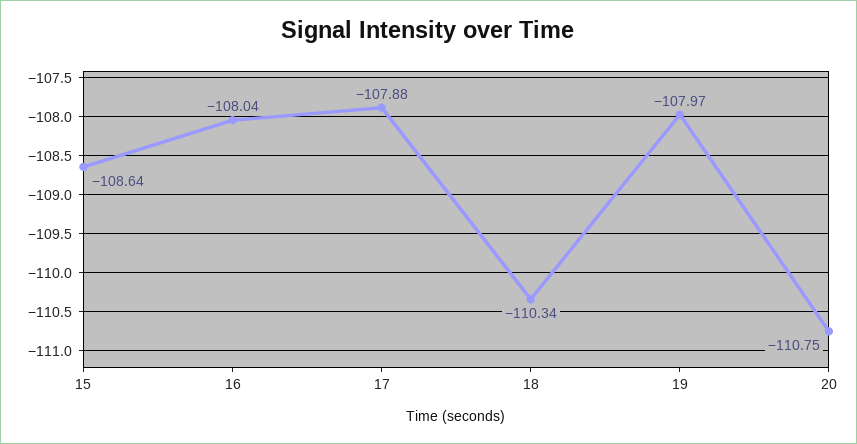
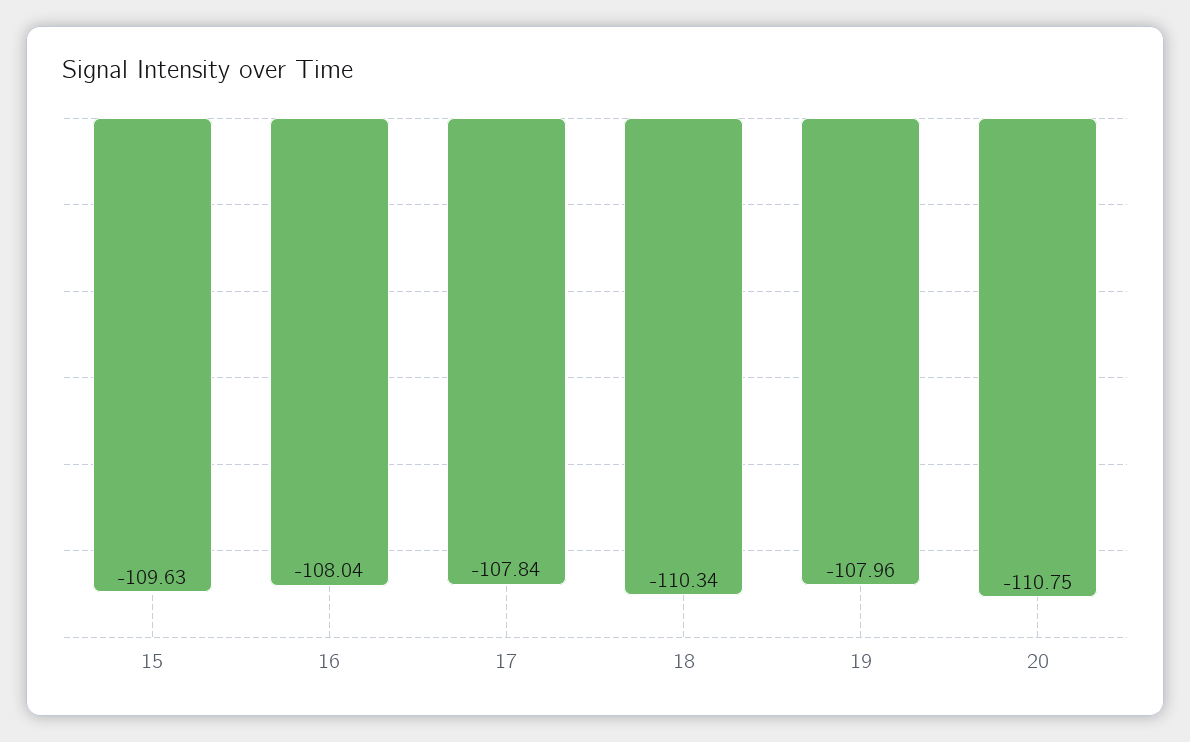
  {
-   "15": -108.64,
+   "15": -109.63,
    "16": -108.04,
-   "17": -107.88,
+   "17": -107.84,
    "18": -110.34,
-   "19": -107.97,
+   "19": -107.96,
    "20": -110.75
  }

